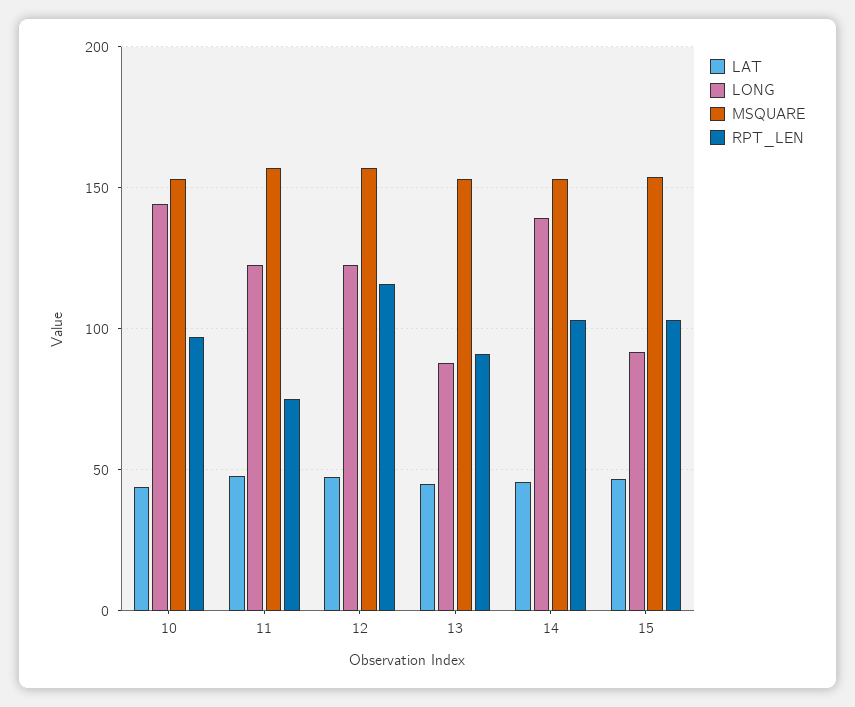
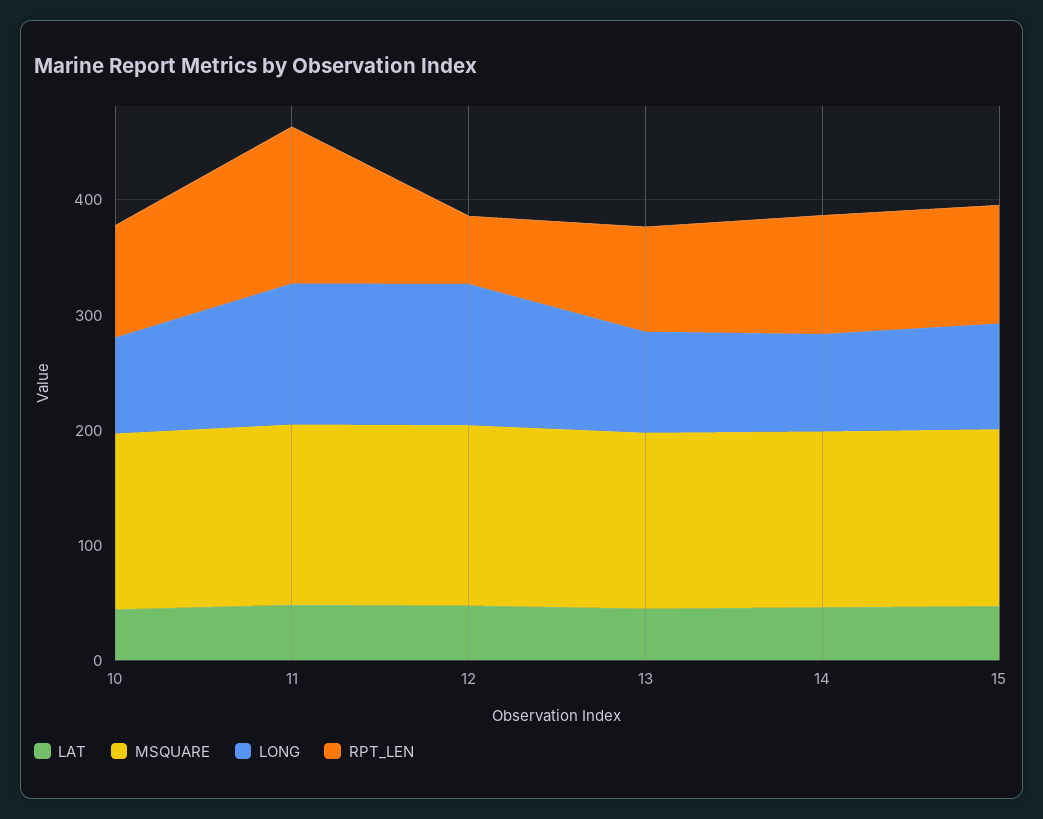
  {
    "LAT": {
      "10": 45,
      "11": 50,
      "12": 45,
      "13": 45,
      "14": 45,
      "15": 45
    },
    "LONG": {
-     "10": 145,
+     "10": 80,
      "11": 125,
      "12": 125,
      "13": 90,
-     "14": 140,
+     "14": 80,
      "15": 90
    },
    "MSQUARE": {
      "10": 155,
      "11": 155,
      "12": 155,
      "13": 155,
      "14": 155,
      "15": 155
    },
    "RPT_LEN": {
      "10": 95,
-     "11": 75,
+     "11": 140,
-     "12": 115,
+     "12": 60,
      "13": 90,
      "14": 105,
      "15": 105
    }
  }

